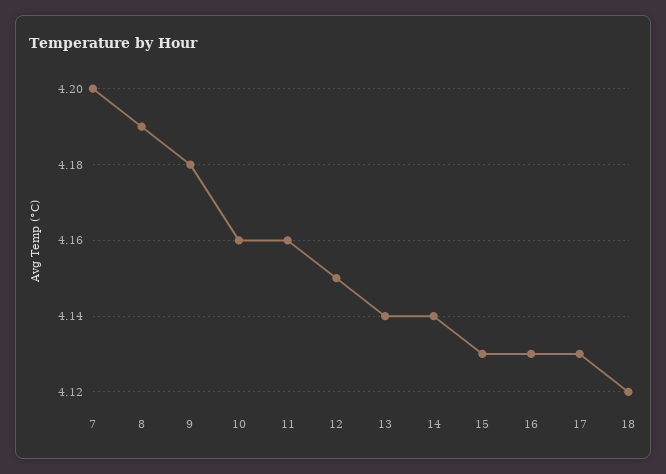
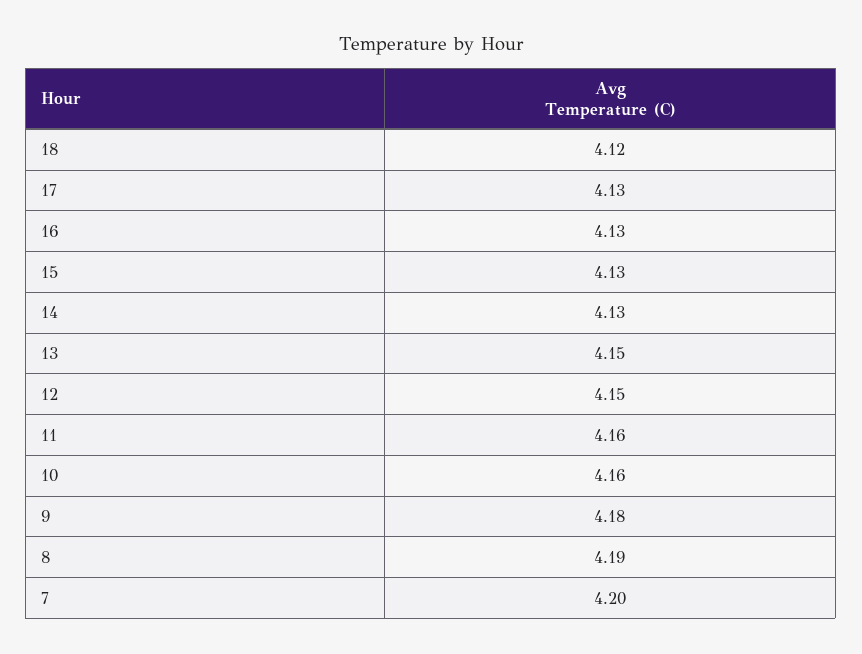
  {
    "7": 4.2,
    "8": 4.19,
    "9": 4.18,
    "10": 4.16,
    "11": 4.16,
    "12": 4.15,
-   "13": 4.14,
+   "13": 4.15,
-   "14": 4.14,
+   "14": 4.13,
    "15": 4.13,
    "16": 4.13,
    "17": 4.13,
    "18": 4.12
  }

